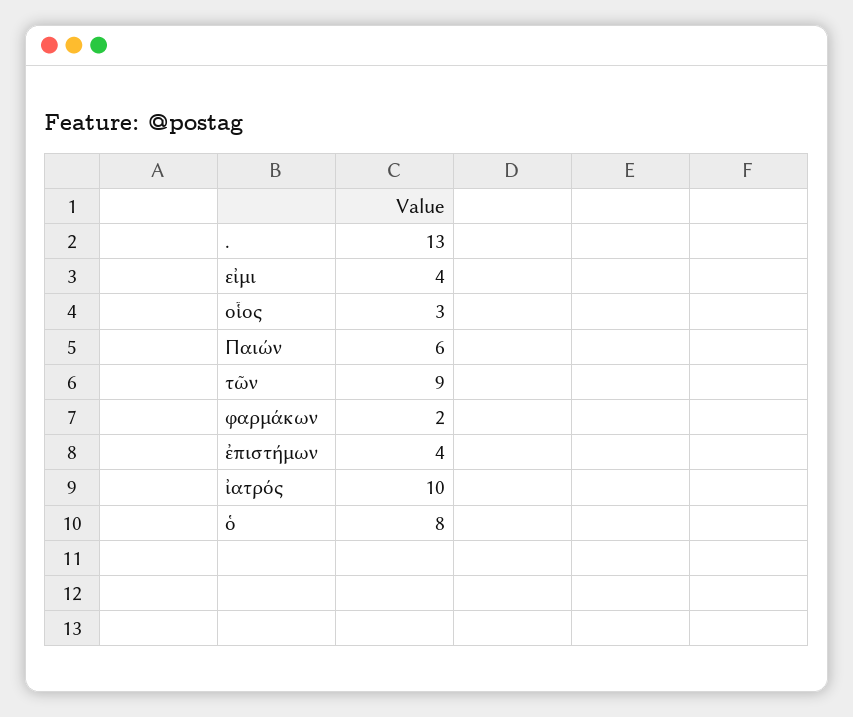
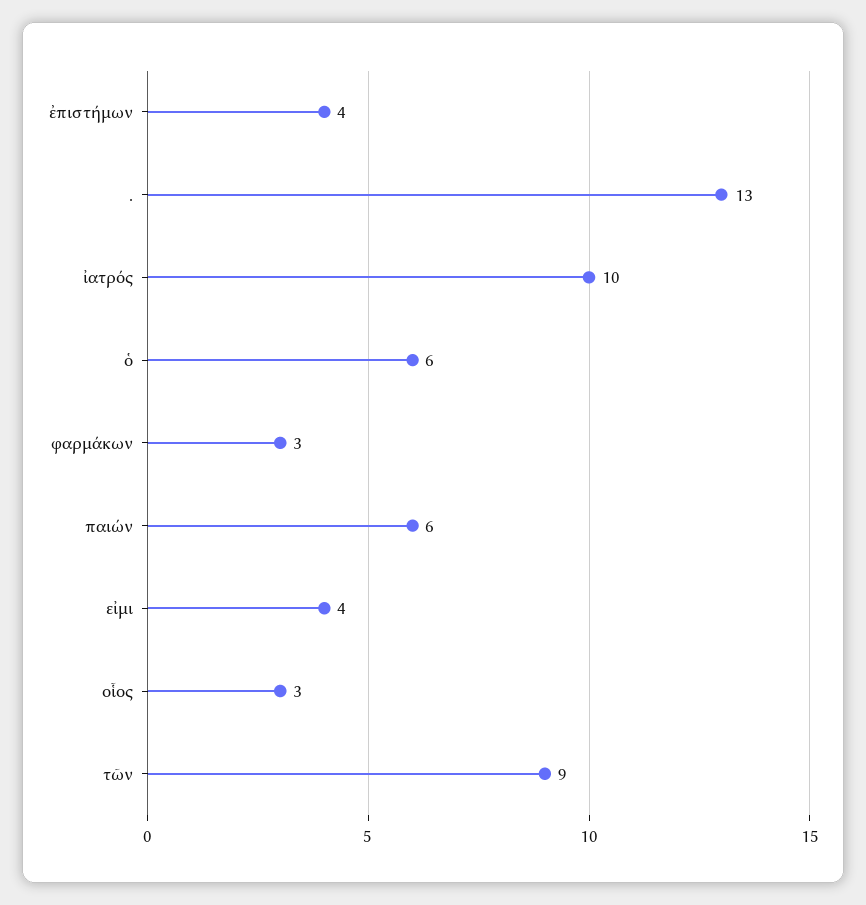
  {
    ".": 13,
    "εἰμι": 4,
    "οἷος": 3,
    "Παιών": 6,
    "τῶν": 9,
-   "φαρμάκων": 2,
+   "φαρμάκων": 3,
    "ἐπιστήμων": 4,
    "ἰατρός": 10,
-   "ὁ": 8
+   "ὁ": 6
  }

